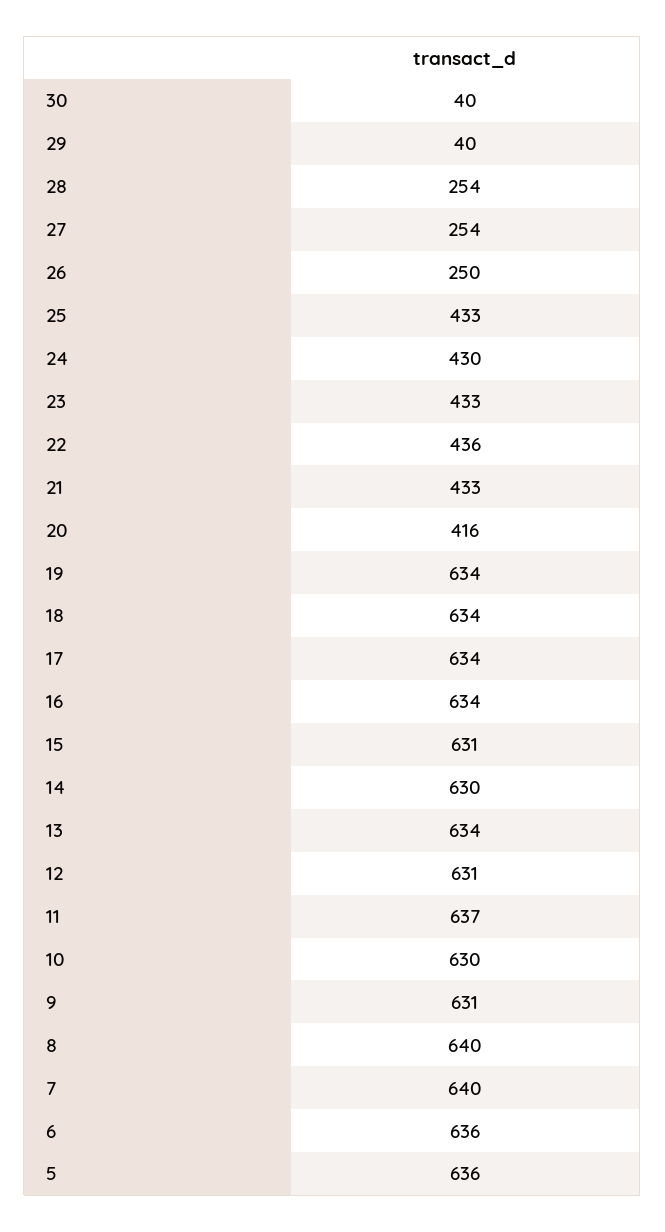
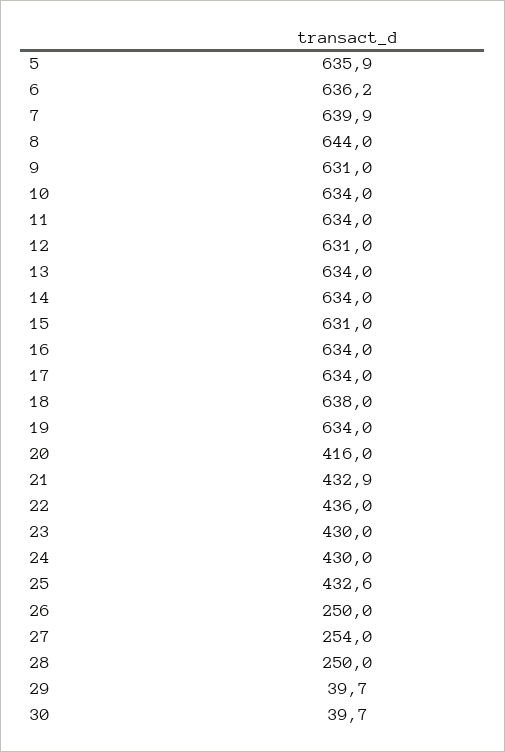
  {
    "30": 39.7,
    "29": 39.7,
-   "28": 254,
+   "28": 250,
    "27": 254,
    "26": 250,
    "25": 432.6,
    "24": 430,
-   "23": 433,
+   "23": 430,
    "22": 436,
    "21": 432.9,
    "20": 416,
    "19": 634,
-   "18": 634,
+   "18": 638,
    "17": 634,
    "16": 634,
    "15": 631,
-   "14": 630,
+   "14": 634,
    "13": 634,
    "12": 631,
-   "11": 637,
+   "11": 634,
-   "10": 630,
+   "10": 634,
    "9": 631,
-   "8": 640,
+   "8": 644,
    "7": 639.9,
    "6": 636.2,
    "5": 635.9
  }

